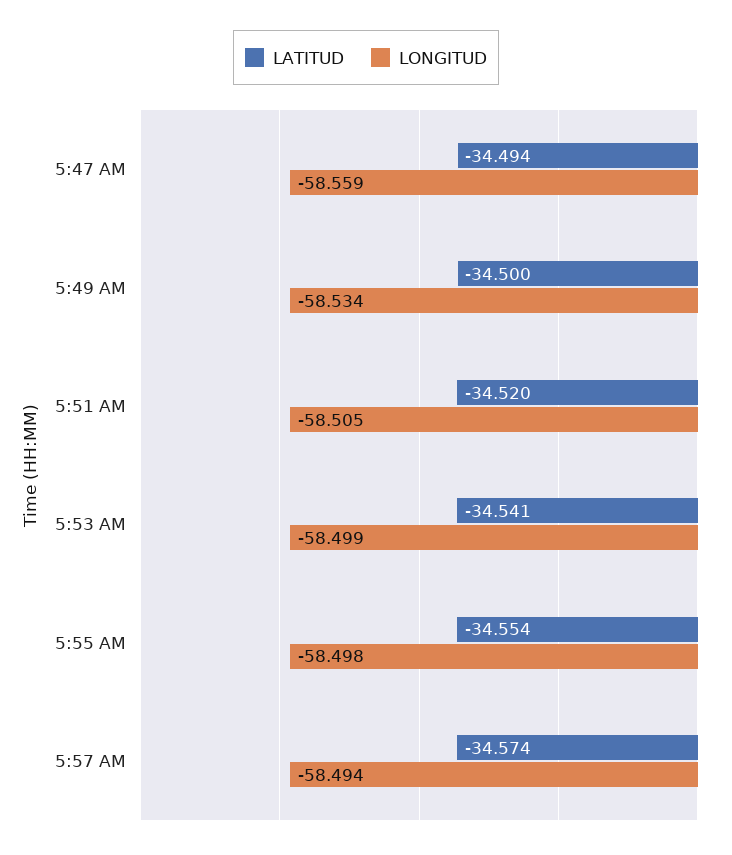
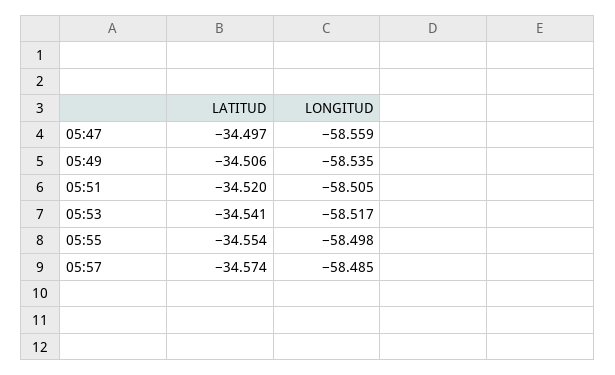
  {
    "LATITUD": {
-     "5:47 AM": -34.494,
+     "5:47 AM": -34.497,
-     "5:49 AM": -34.5,
+     "5:49 AM": -34.506,
      "5:51 AM": -34.52,
      "5:53 AM": -34.541,
      "5:55 AM": -34.554,
      "5:57 AM": -34.574
    },
    "LONGITUD": {
      "5:47 AM": -58.559,
-     "5:49 AM": -58.534,
+     "5:49 AM": -58.535,
      "5:51 AM": -58.505,
-     "5:53 AM": -58.499,
+     "5:53 AM": -58.517,
      "5:55 AM": -58.498,
-     "5:57 AM": -58.494
+     "5:57 AM": -58.485
    }
  }

